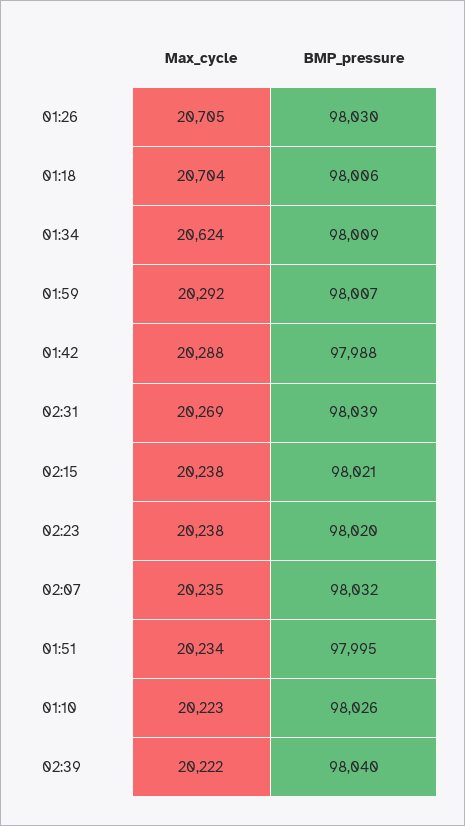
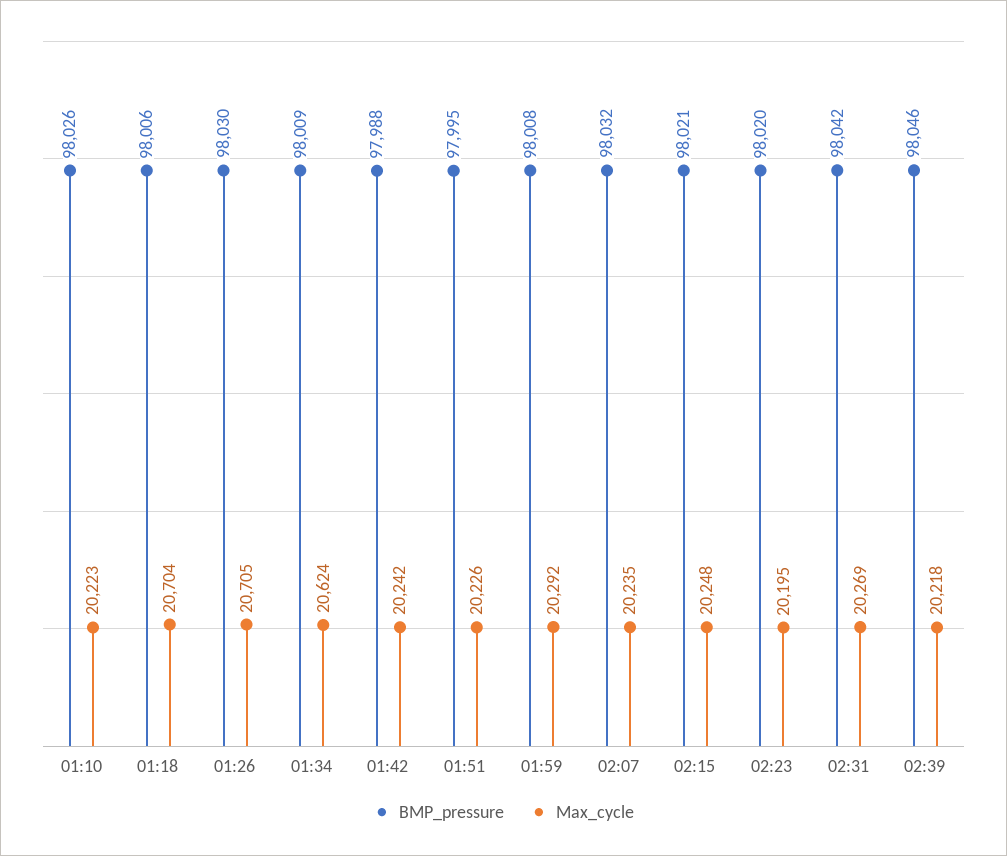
  {
    "Max_cycle": {
      "01:26": 20705,
      "01:18": 20704,
      "01:34": 20624,
      "01:59": 20292,
-     "01:42": 20288,
+     "01:42": 20242,
      "02:31": 20269,
-     "02:15": 20238,
+     "02:15": 20248,
-     "02:23": 20238,
+     "02:23": 20195,
      "02:07": 20235,
-     "01:51": 20234,
+     "01:51": 20226,
      "01:10": 20223,
-     "02:39": 20222
+     "02:39": 20218
    },
    "BMP_pressure": {
      "01:26": 98030,
      "01:18": 98006,
      "01:34": 98009,
-     "01:59": 98007,
+     "01:59": 98008,
      "01:42": 97988,
-     "02:31": 98039,
+     "02:31": 98042,
      "02:15": 98021,
      "02:23": 98020,
      "02:07": 98032,
      "01:51": 97995,
      "01:10": 98026,
-     "02:39": 98040
+     "02:39": 98046
    }
  }

